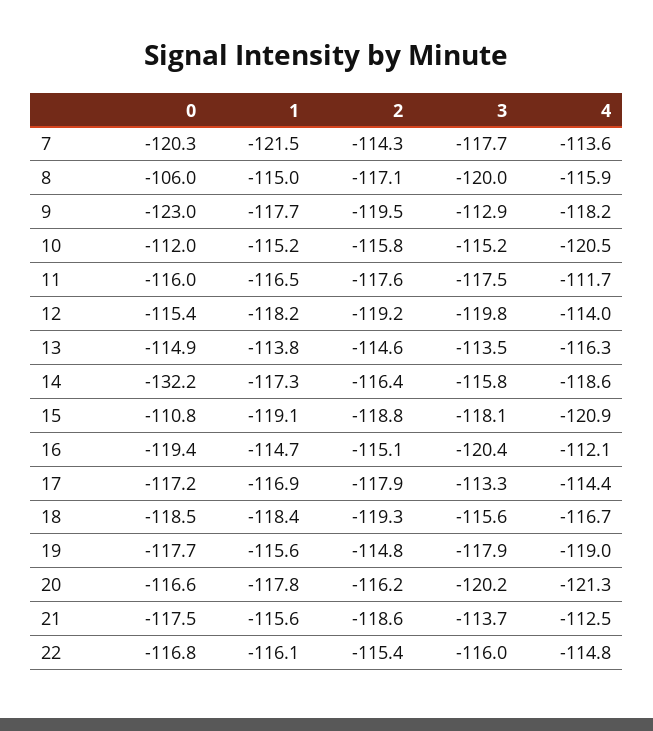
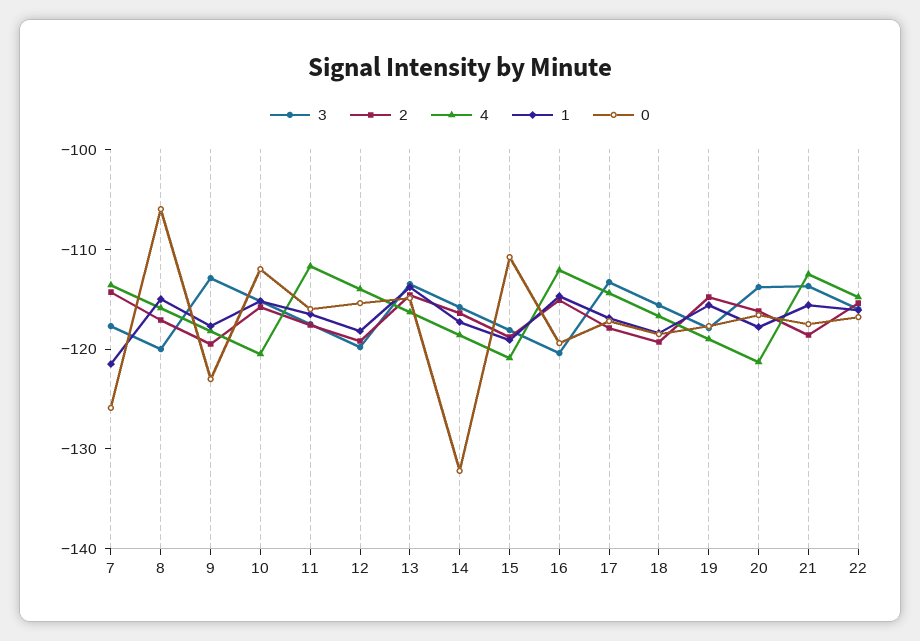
  {
    "0": {
-     "7": -120.3,
+     "7": -126,
      "8": -106,
      "9": -123,
      "10": -112,
      "11": -116,
      "12": -115.4,
      "13": -114.9,
      "14": -132.2,
      "15": -110.8,
      "16": -119.4,
      "17": -117.2,
      "18": -118.5,
      "19": -117.7,
      "20": -116.6,
      "21": -117.5,
      "22": -116.8
    },
    "1": {
      "7": -121.5,
      "8": -115,
      "9": -117.7,
      "10": -115.2,
      "11": -116.5,
      "12": -118.2,
      "13": -113.8,
      "14": -117.3,
      "15": -119.1,
      "16": -114.7,
      "17": -116.9,
      "18": -118.4,
      "19": -115.6,
      "20": -117.8,
      "21": -115.6,
      "22": -116.1
    },
    "2": {
      "7": -114.3,
      "8": -117.1,
      "9": -119.5,
      "10": -115.8,
      "11": -117.6,
      "12": -119.2,
      "13": -114.6,
      "14": -116.4,
      "15": -118.8,
      "16": -115.1,
      "17": -117.9,
      "18": -119.3,
      "19": -114.8,
      "20": -116.2,
      "21": -118.6,
      "22": -115.4
    },
    "3": {
      "7": -117.7,
      "8": -120,
      "9": -112.9,
      "10": -115.2,
      "11": -117.5,
      "12": -119.8,
      "13": -113.5,
      "14": -115.8,
      "15": -118.1,
      "16": -120.4,
      "17": -113.3,
      "18": -115.6,
      "19": -117.9,
-     "20": -120.2,
+     "20": -114,
      "21": -113.7,
      "22": -116
    },
    "4": {
      "7": -113.6,
      "8": -115.9,
      "9": -118.2,
      "10": -120.5,
      "11": -111.7,
      "12": -114,
      "13": -116.3,
      "14": -118.6,
      "15": -120.9,
      "16": -112.1,
      "17": -114.4,
      "18": -116.7,
      "19": -119,
      "20": -121.3,
      "21": -112.5,
      "22": -114.8
    }
  }

